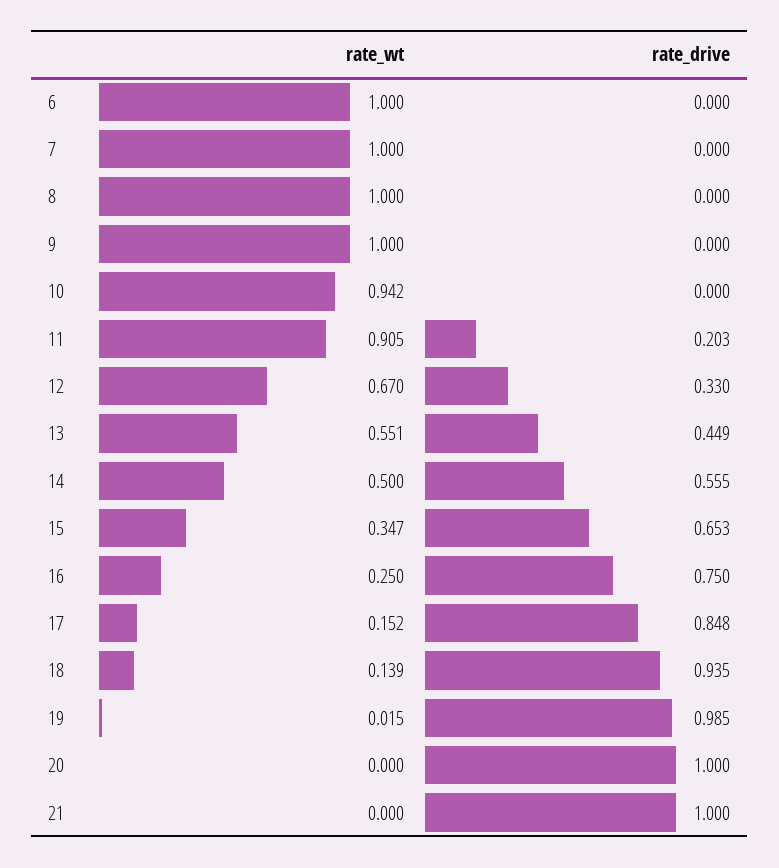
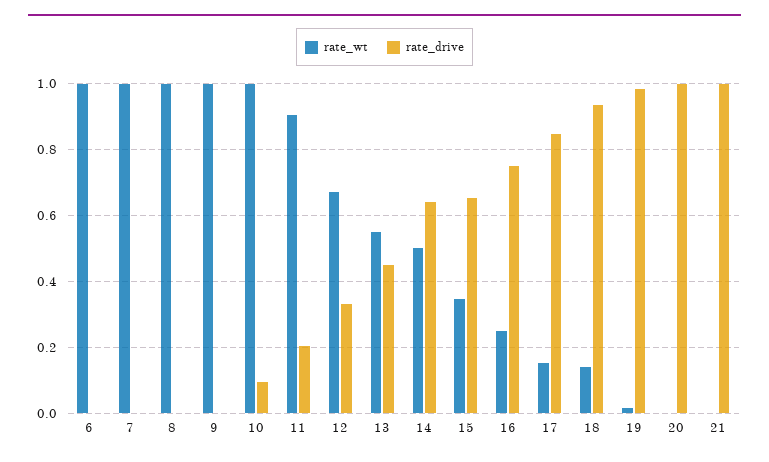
  {
    "rate_wt": {
      "6": 1,
      "7": 1,
      "8": 1,
      "9": 1,
-     "10": 0.942,
+     "10": 1,
      "11": 0.905,
      "12": 0.67,
      "13": 0.551,
      "14": 0.5,
      "15": 0.347,
      "16": 0.25,
      "17": 0.152,
      "18": 0.139,
      "19": 0.015,
      "20": 0,
      "21": 0
    },
    "rate_drive": {
      "6": 0,
      "7": 0,
      "8": 0,
      "9": 0,
-     "10": 0,
+     "10": 0.1,
      "11": 0.203,
      "12": 0.33,
      "13": 0.449,
-     "14": 0.555,
+     "14": 0.64,
      "15": 0.653,
      "16": 0.75,
      "17": 0.848,
      "18": 0.935,
      "19": 0.985,
      "20": 1,
      "21": 1
    }
  }

